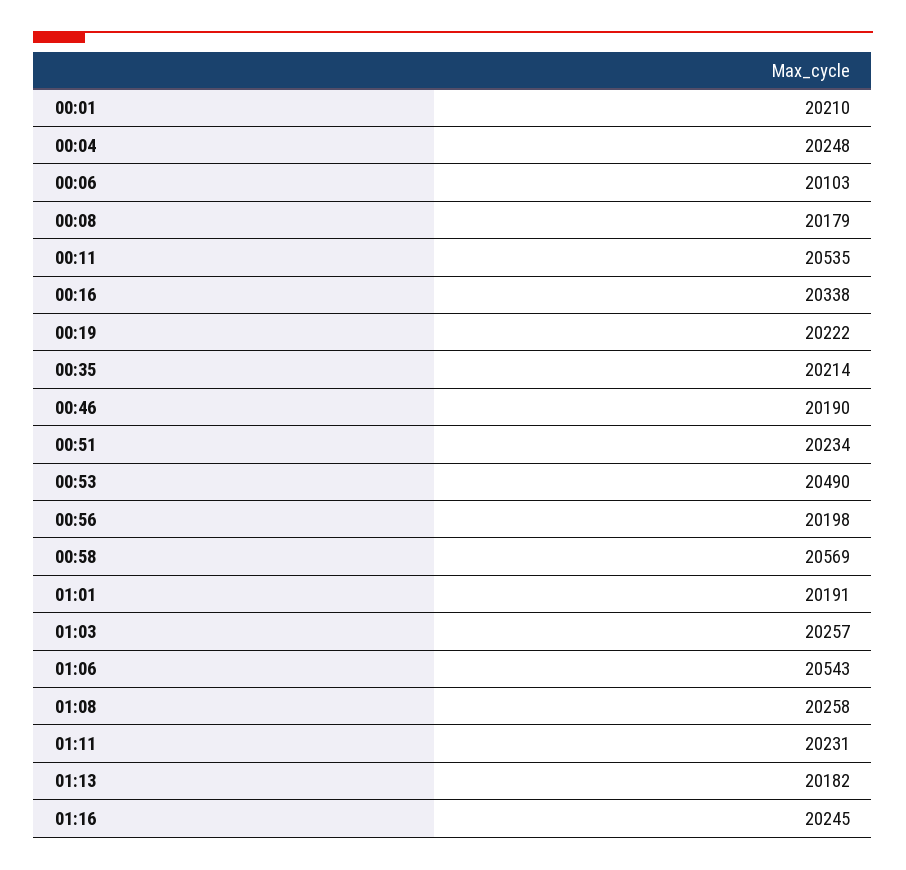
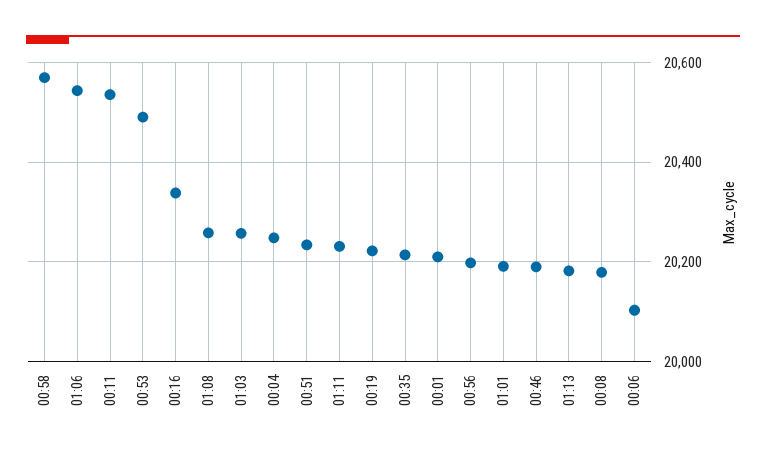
  {
    "00:01": 20210,
    "00:04": 20248,
    "00:06": 20103,
    "00:08": 20179,
    "00:11": 20535,
    "00:16": 20338,
    "00:19": 20222,
    "00:35": 20214,
    "00:46": 20190,
    "00:51": 20234,
    "00:53": 20490,
    "00:56": 20198,
    "00:58": 20569,
    "01:01": 20191,
    "01:03": 20257,
    "01:06": 20543,
    "01:08": 20258,
    "01:11": 20231,
-   "01:13": 20182,
+   "01:13": 20182
-   "01:16": 20245
  }

